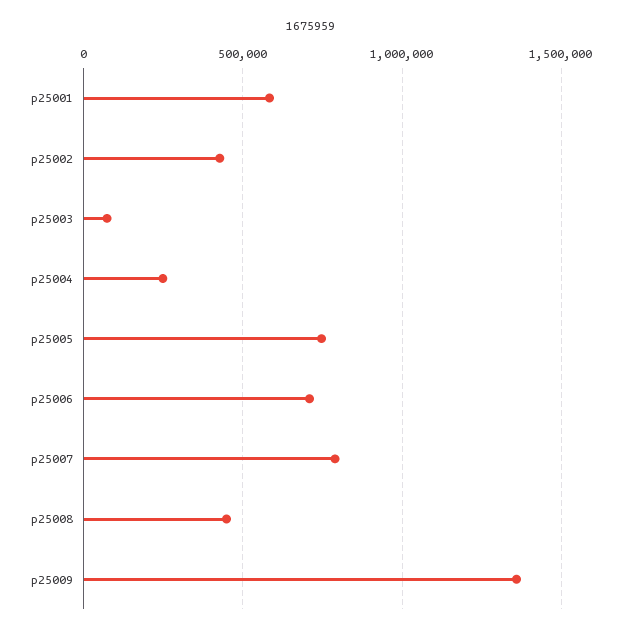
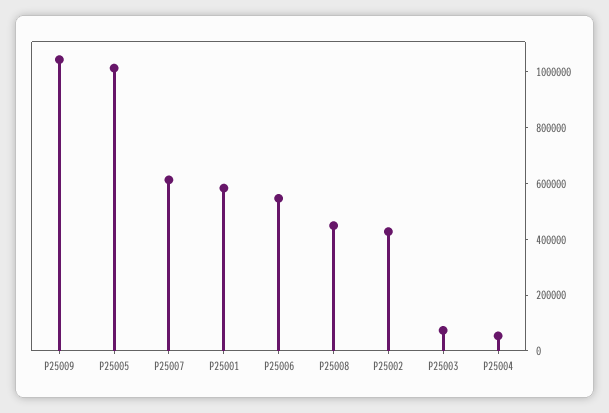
  {
    "p25001": 600000,
    "p25002": 450000,
    "p25003": 50000,
-   "p25004": 250000,
+   "p25004": 50000,
-   "p25005": 750000,
+   "p25005": 1000000,
-   "p25006": 700000,
+   "p25006": 550000,
-   "p25007": 800000,
+   "p25007": 600000,
    "p25008": 450000,
-   "p25009": 1350000
+   "p25009": 1050000
  }

